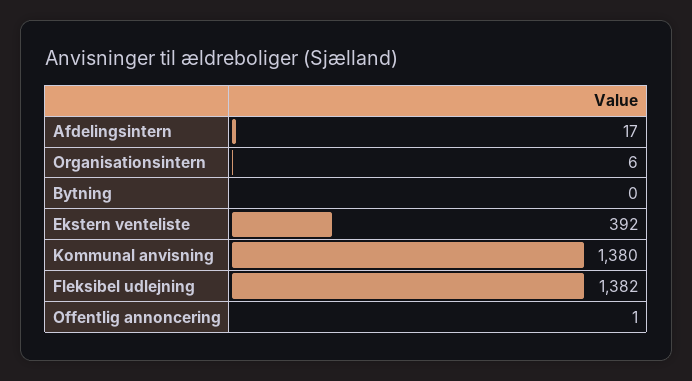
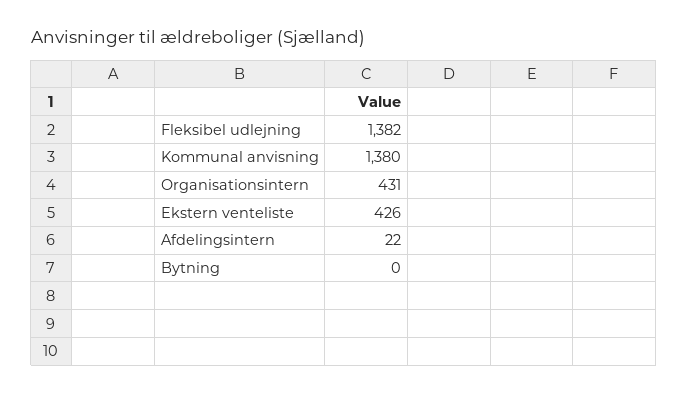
  {
-   "Afdelingsintern": 17,
+   "Afdelingsintern": 22,
-   "Organisationsintern": 6,
+   "Organisationsintern": 431,
    "Bytning": 0,
-   "Ekstern venteliste": 392,
+   "Ekstern venteliste": 426,
    "Kommunal anvisning": 1380,
-   "Fleksibel udlejning": 1382,
+   "Fleksibel udlejning": 1382
-   "Offentlig annoncering": 1
  }

